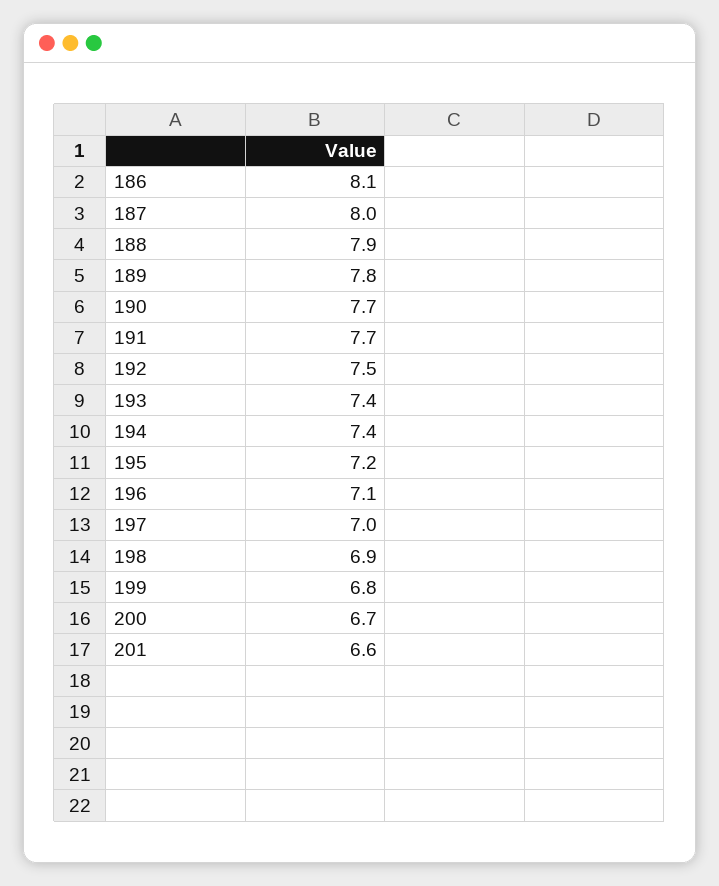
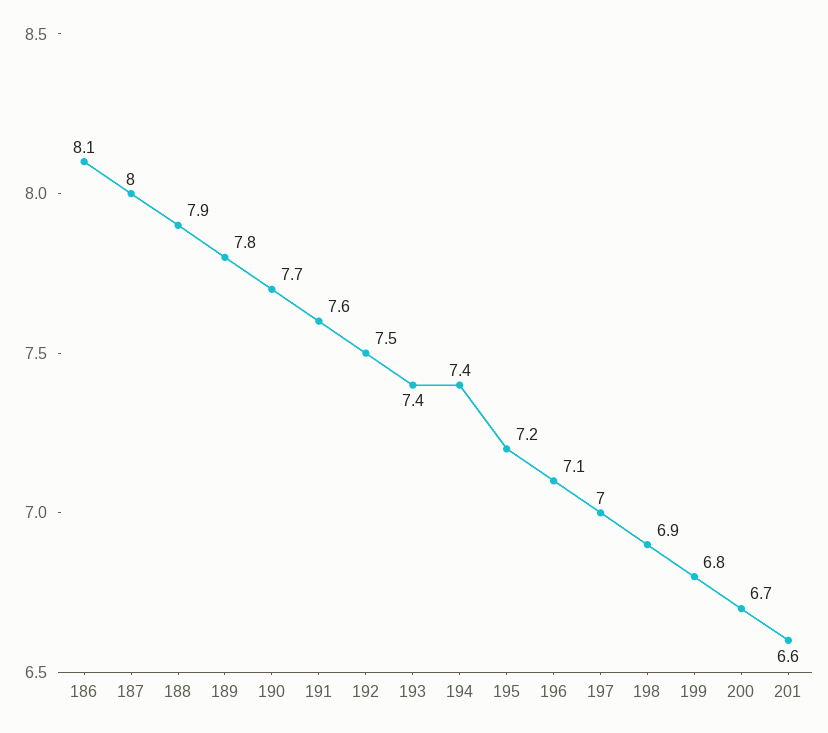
  {
    "186": 8.1,
    "187": 8,
    "188": 7.9,
    "189": 7.8,
    "190": 7.7,
-   "191": 7.7,
+   "191": 7.6,
    "192": 7.5,
    "193": 7.4,
    "194": 7.4,
    "195": 7.2,
    "196": 7.1,
    "197": 7,
    "198": 6.9,
    "199": 6.8,
    "200": 6.7,
    "201": 6.6
  }

